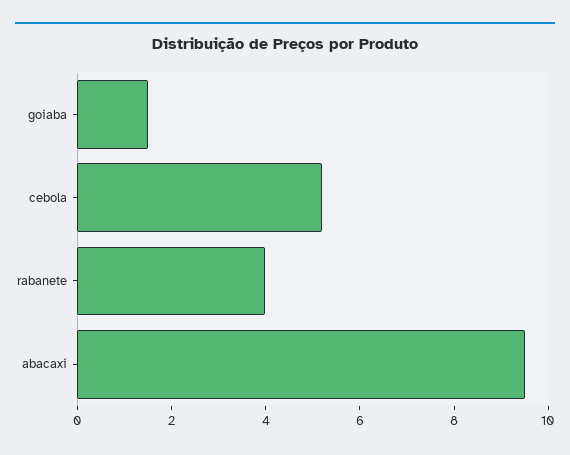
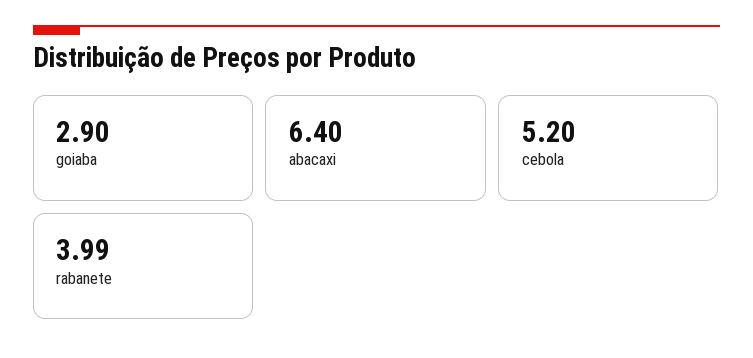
  {
-   "goiaba": 1.5,
+   "goiaba": 2.9,
    "cebola": 5.2,
    "rabanete": 3.99,
-   "abacaxi": 9.5
+   "abacaxi": 6.4
  }

